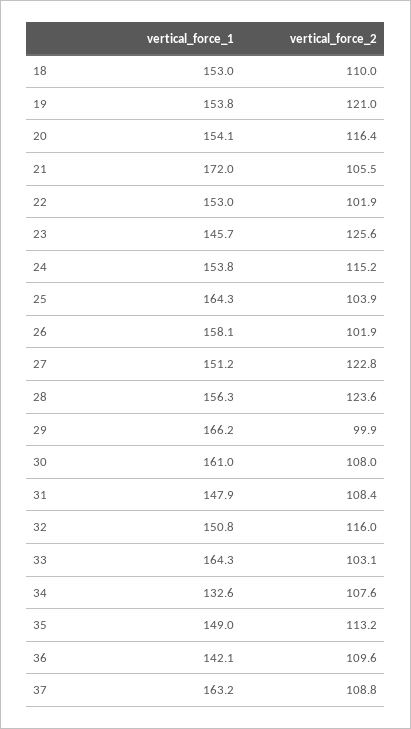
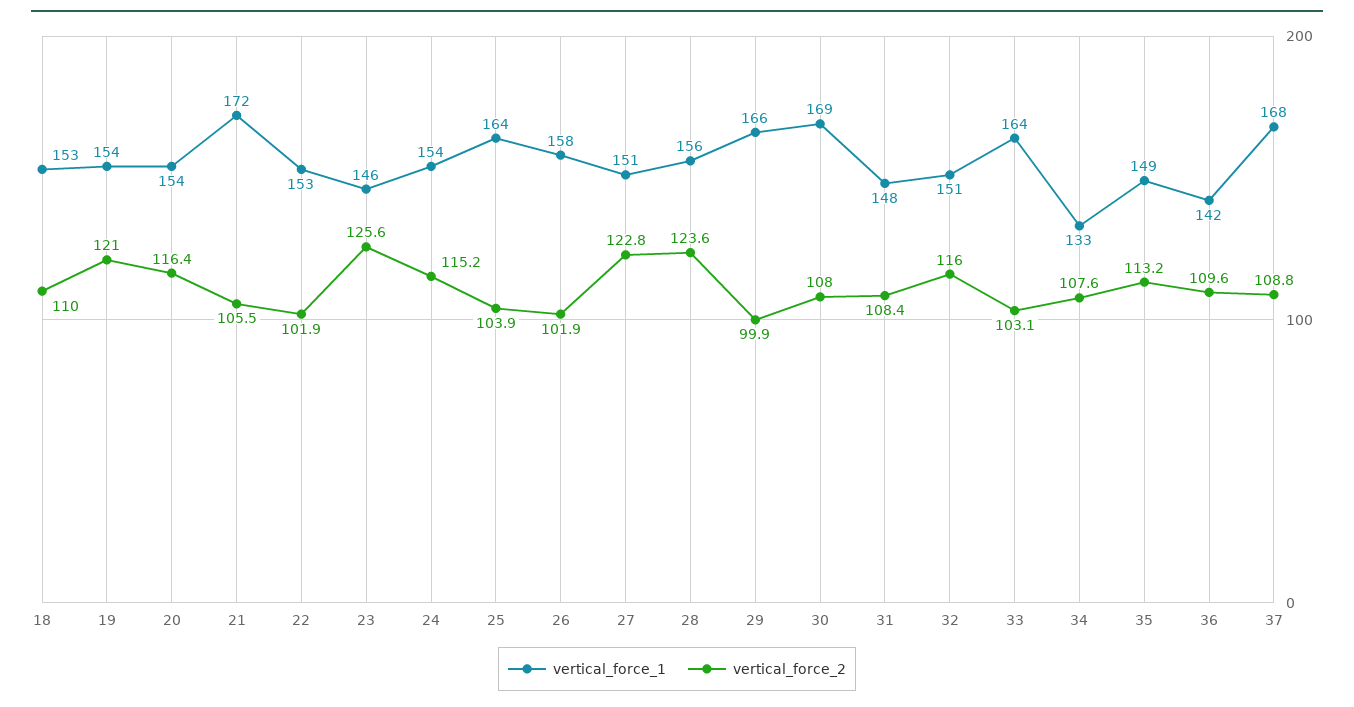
  {
    "vertical_force_1": {
      "18": 153,
      "19": 153.8,
      "20": 154.1,
      "21": 172,
      "22": 153,
      "23": 145.7,
      "24": 153.8,
      "25": 164.3,
      "26": 158.1,
      "27": 151.2,
      "28": 156.3,
      "29": 166.2,
-     "30": 161,
+     "30": 169,
      "31": 147.9,
      "32": 150.8,
      "33": 164.3,
      "34": 132.6,
      "35": 149,
      "36": 142.1,
-     "37": 163.2
+     "37": 168
    },
    "vertical_force_2": {
      "18": 110,
      "19": 121,
      "20": 116.4,
      "21": 105.5,
      "22": 101.9,
      "23": 125.6,
      "24": 115.2,
      "25": 103.9,
      "26": 101.9,
      "27": 122.8,
      "28": 123.6,
      "29": 99.9,
      "30": 108,
      "31": 108.4,
      "32": 116,
      "33": 103.1,
      "34": 107.6,
      "35": 113.2,
      "36": 109.6,
      "37": 108.8
    }
  }

